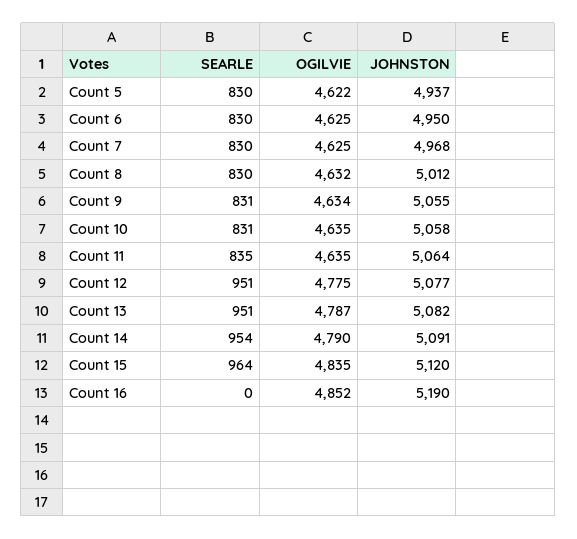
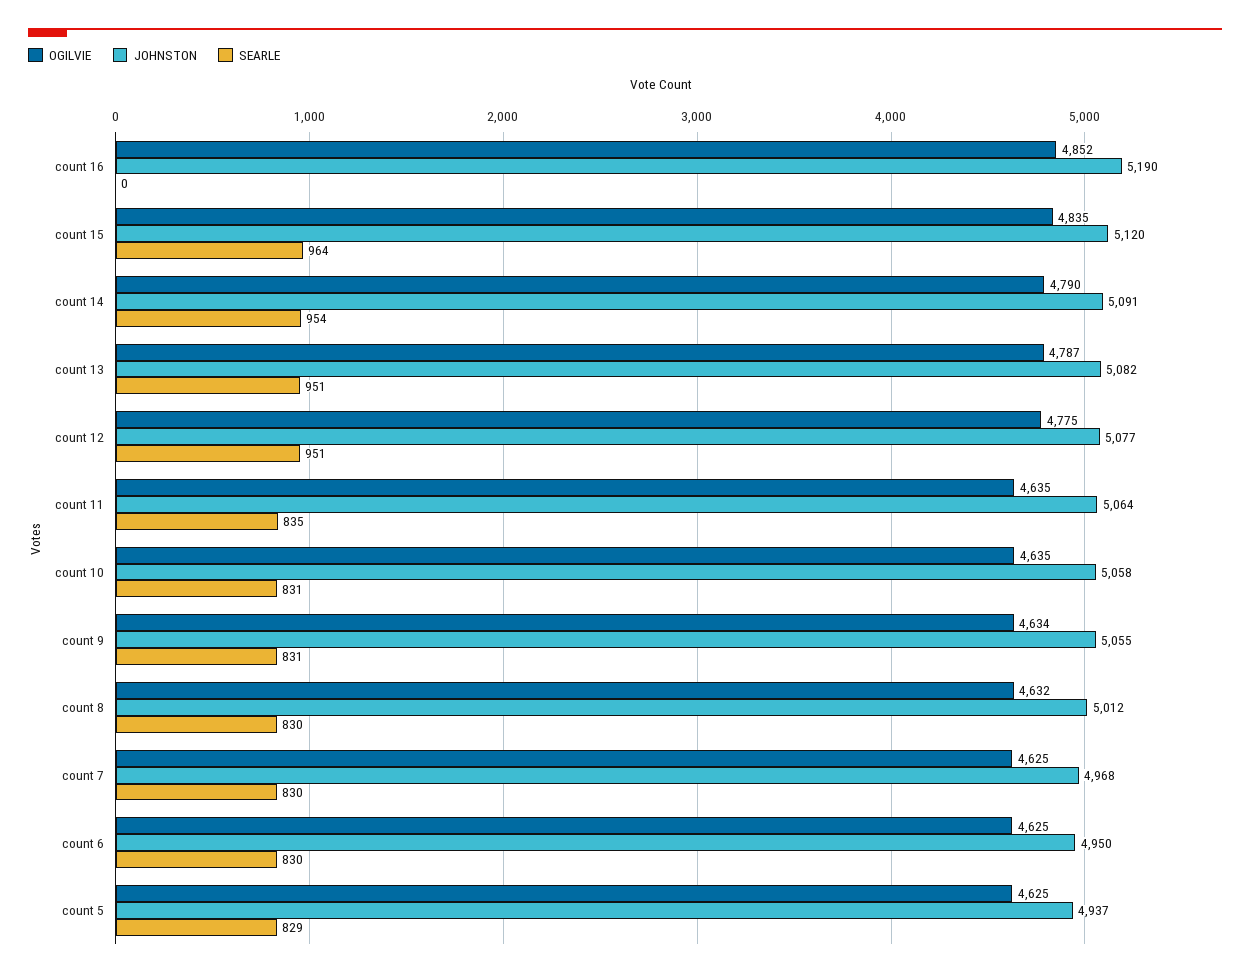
  {
    "SEARLE": {
-     "Count 5": 830,
+     "Count 5": 829,
      "Count 6": 830,
      "Count 7": 830,
      "Count 8": 830,
      "Count 9": 831,
      "Count 10": 831,
      "Count 11": 835,
      "Count 12": 951,
      "Count 13": 951,
      "Count 14": 954,
      "Count 15": 964,
      "Count 16": 0
    },
    "OGILVIE": {
-     "Count 5": 4622,
+     "Count 5": 4625,
      "Count 6": 4625,
      "Count 7": 4625,
      "Count 8": 4632,
      "Count 9": 4634,
      "Count 10": 4635,
      "Count 11": 4635,
      "Count 12": 4775,
      "Count 13": 4787,
      "Count 14": 4790,
      "Count 15": 4835,
      "Count 16": 4852
    },
    "JOHNSTON": {
      "Count 5": 4937,
      "Count 6": 4950,
      "Count 7": 4968,
      "Count 8": 5012,
      "Count 9": 5055,
      "Count 10": 5058,
      "Count 11": 5064,
      "Count 12": 5077,
      "Count 13": 5082,
      "Count 14": 5091,
      "Count 15": 5120,
      "Count 16": 5190
    }
  }

